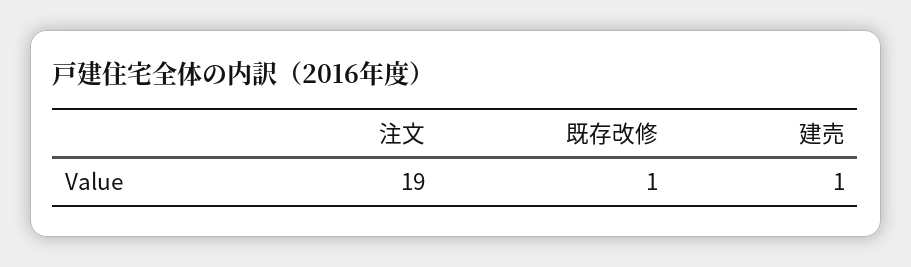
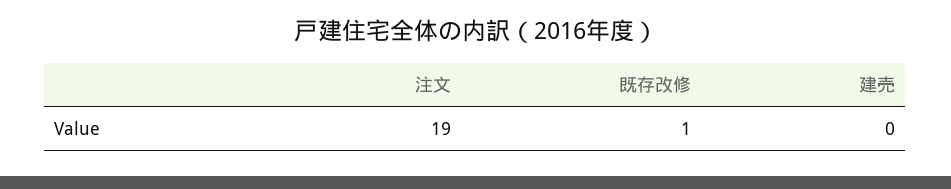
  {
    "注文": 19,
    "既存改修": 1,
-   "建売": 1
+   "建売": 0
  }

